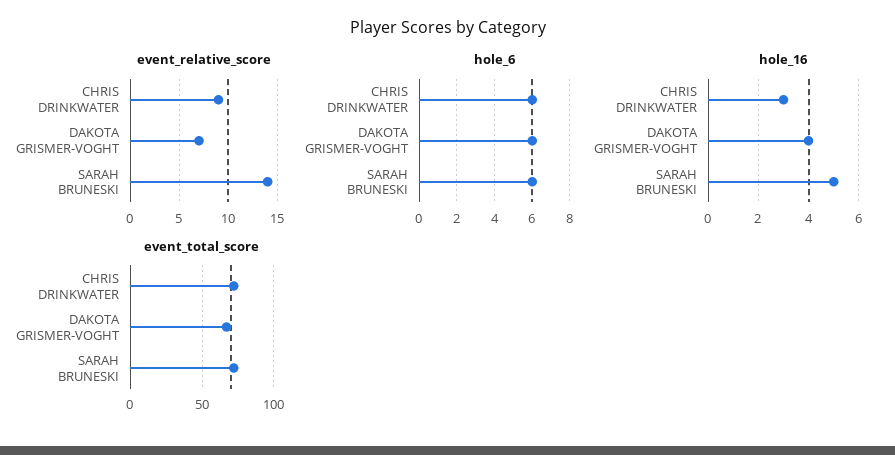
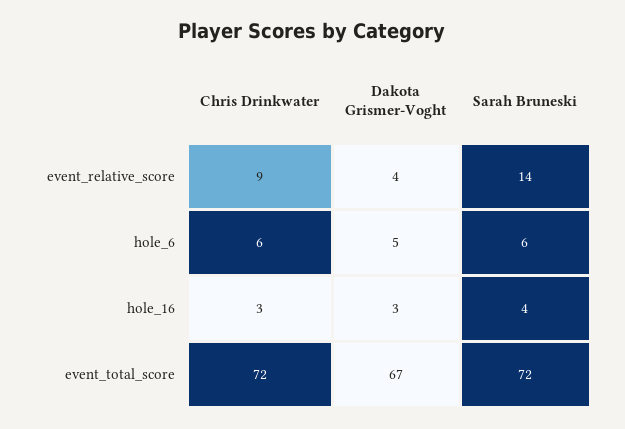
  {
    "event_relative_score": {
      "CHRIS DRINKWATER": 9,
-     "DAKOTA GRISMER-VOGHT": 7,
+     "DAKOTA GRISMER-VOGHT": 4,
      "SARAH BRUNESKI": 14
    },
    "hole_6": {
      "CHRIS DRINKWATER": 6,
-     "DAKOTA GRISMER-VOGHT": 6,
+     "DAKOTA GRISMER-VOGHT": 5,
      "SARAH BRUNESKI": 6
    },
    "hole_16": {
      "CHRIS DRINKWATER": 3,
-     "DAKOTA GRISMER-VOGHT": 4,
+     "DAKOTA GRISMER-VOGHT": 3,
-     "SARAH BRUNESKI": 5
+     "SARAH BRUNESKI": 4
    },
    "event_total_score": {
      "CHRIS DRINKWATER": 72,
      "DAKOTA GRISMER-VOGHT": 67,
      "SARAH BRUNESKI": 72
    }
  }

